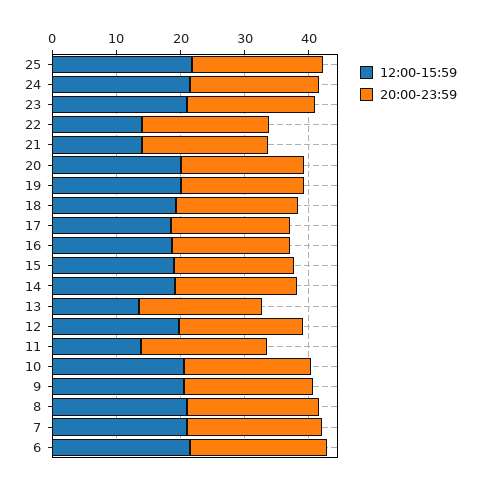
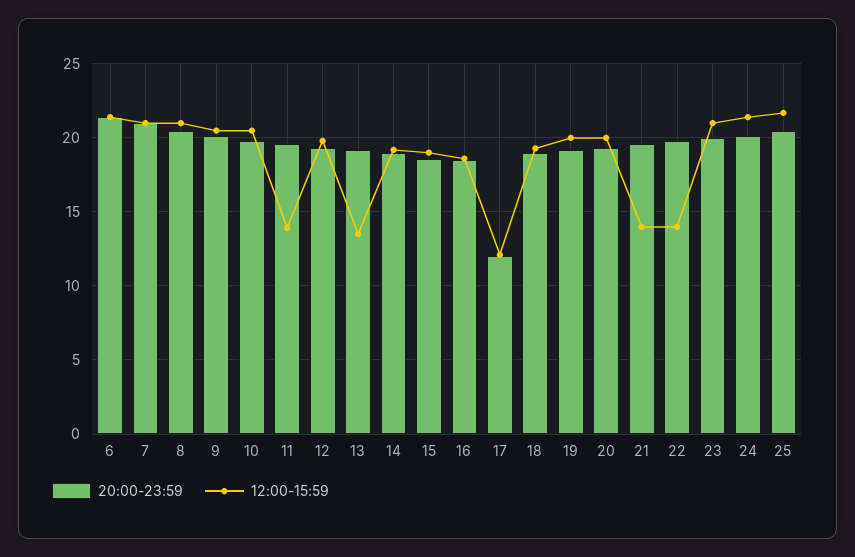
  {
    "12:00-15:59": {
      "25": 21.5,
      "24": 21.5,
      "23": 21,
      "22": 14,
      "21": 14,
      "20": 20,
      "19": 20,
      "18": 19.5,
-     "17": 18,
+     "17": 12,
      "16": 18.5,
      "15": 19,
      "14": 19,
      "13": 13.5,
      "12": 20,
      "11": 14,
      "10": 20.5,
      "9": 20.5,
      "8": 21,
      "7": 21,
      "6": 21.5
    },
    "20:00-23:59": {
      "25": 20.5,
      "24": 20,
      "23": 20,
      "22": 20,
      "21": 19.5,
      "20": 19.5,
      "19": 19,
      "18": 19,
-     "17": 18,
+     "17": 12,
      "16": 18.5,
      "15": 18.5,
      "14": 19,
      "13": 19,
      "12": 19.5,
      "11": 19.5,
      "10": 20,
      "9": 20,
      "8": 20.5,
      "7": 21,
      "6": 21.5
    }
  }

